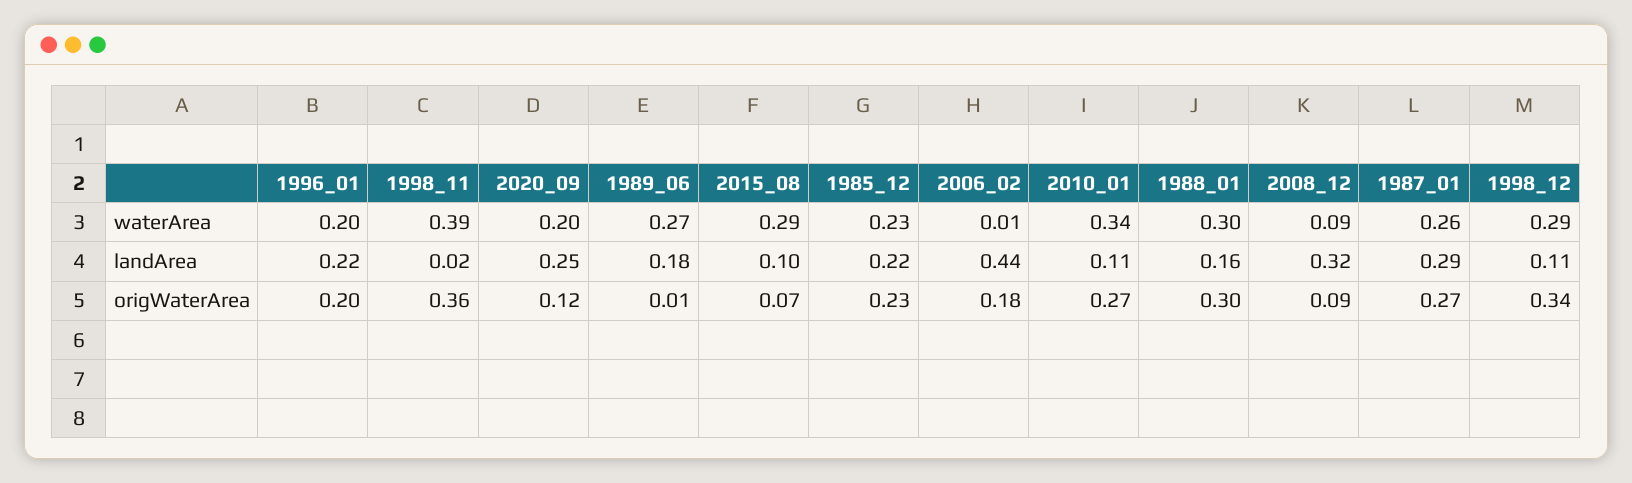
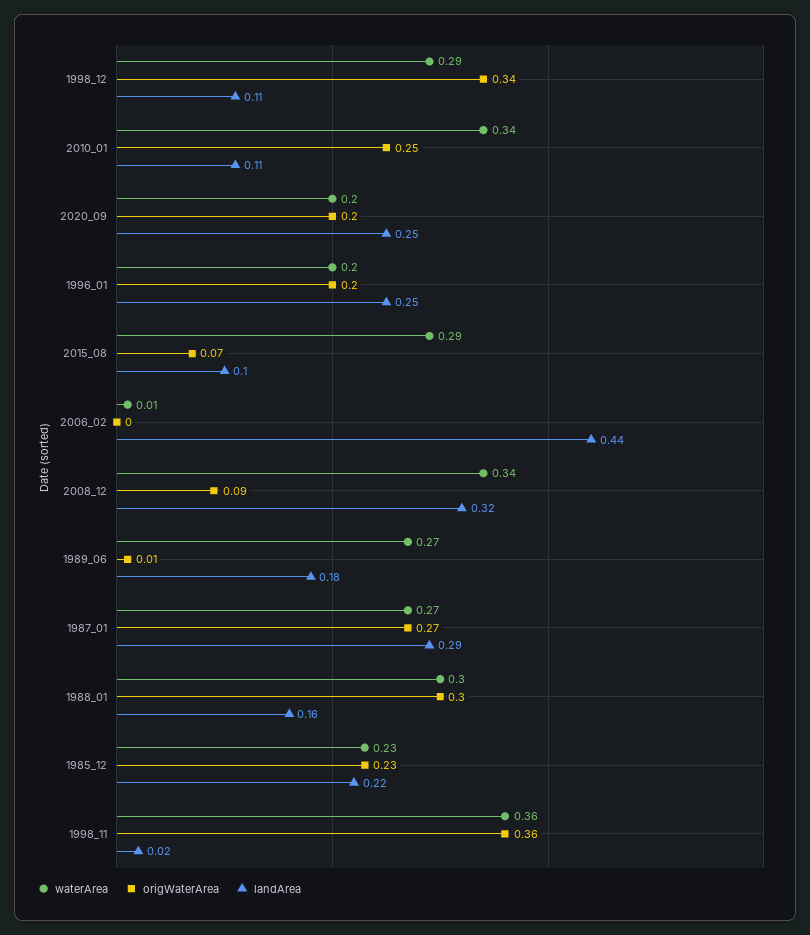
  {
    "waterArea": {
      "1996_01": 0.2,
-     "1998_11": 0.39,
+     "1998_11": 0.36,
      "2020_09": 0.2,
      "1989_06": 0.27,
      "2015_08": 0.29,
      "1985_12": 0.23,
      "2006_02": 0.01,
      "2010_01": 0.34,
      "1988_01": 0.3,
-     "2008_12": 0.09,
+     "2008_12": 0.34,
-     "1987_01": 0.26,
+     "1987_01": 0.27,
      "1998_12": 0.29
    },
    "landArea": {
-     "1996_01": 0.22,
+     "1996_01": 0.25,
      "1998_11": 0.02,
      "2020_09": 0.25,
      "1989_06": 0.18,
      "2015_08": 0.1,
      "1985_12": 0.22,
      "2006_02": 0.44,
      "2010_01": 0.11,
      "1988_01": 0.16,
      "2008_12": 0.32,
      "1987_01": 0.29,
      "1998_12": 0.11
    },
    "origWaterArea": {
      "1996_01": 0.2,
      "1998_11": 0.36,
-     "2020_09": 0.12,
+     "2020_09": 0.2,
      "1989_06": 0.01,
      "2015_08": 0.07,
      "1985_12": 0.23,
-     "2006_02": 0.18,
+     "2006_02": 0,
-     "2010_01": 0.27,
+     "2010_01": 0.25,
      "1988_01": 0.3,
      "2008_12": 0.09,
      "1987_01": 0.27,
      "1998_12": 0.34
    }
  }

